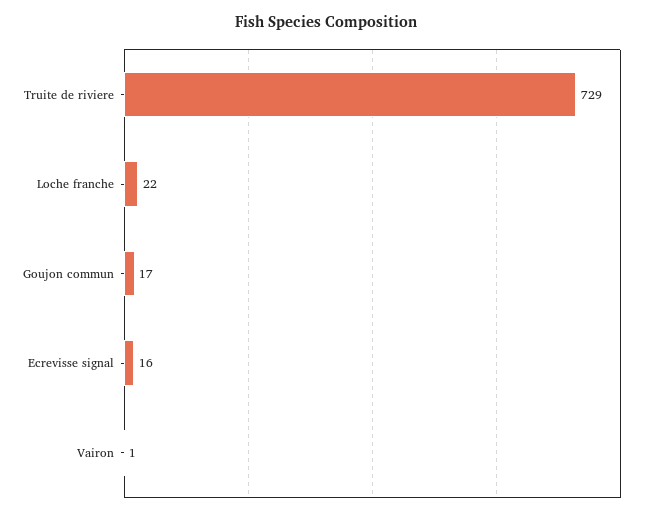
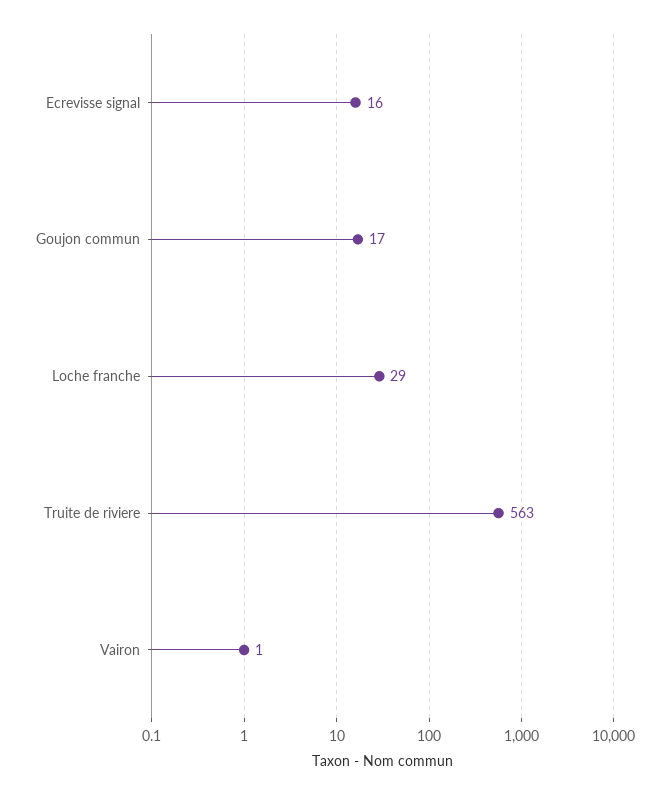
  {
-   "Truite de riviere": 729,
+   "Truite de riviere": 563,
-   "Loche franche": 22,
+   "Loche franche": 29,
    "Goujon commun": 17,
    "Ecrevisse signal": 16,
    "Vairon": 1
  }

